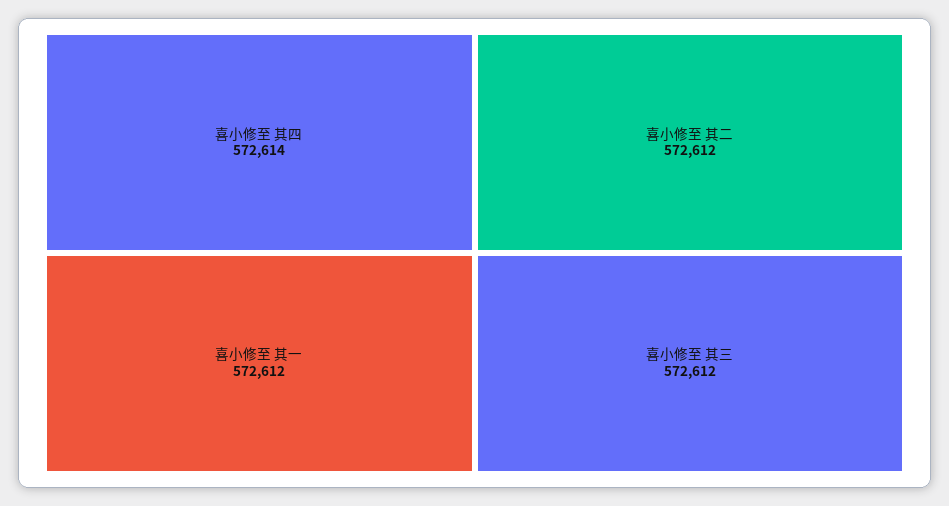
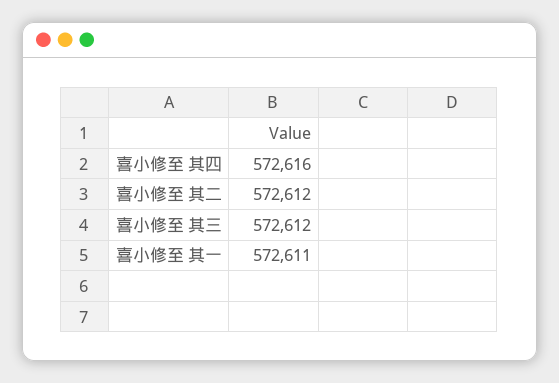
  {
-   "喜小修至 其四": 572614,
+   "喜小修至 其四": 572616,
-   "喜小修至 其一": 572612,
+   "喜小修至 其一": 572611,
    "喜小修至 其二": 572612,
    "喜小修至 其三": 572612
  }

